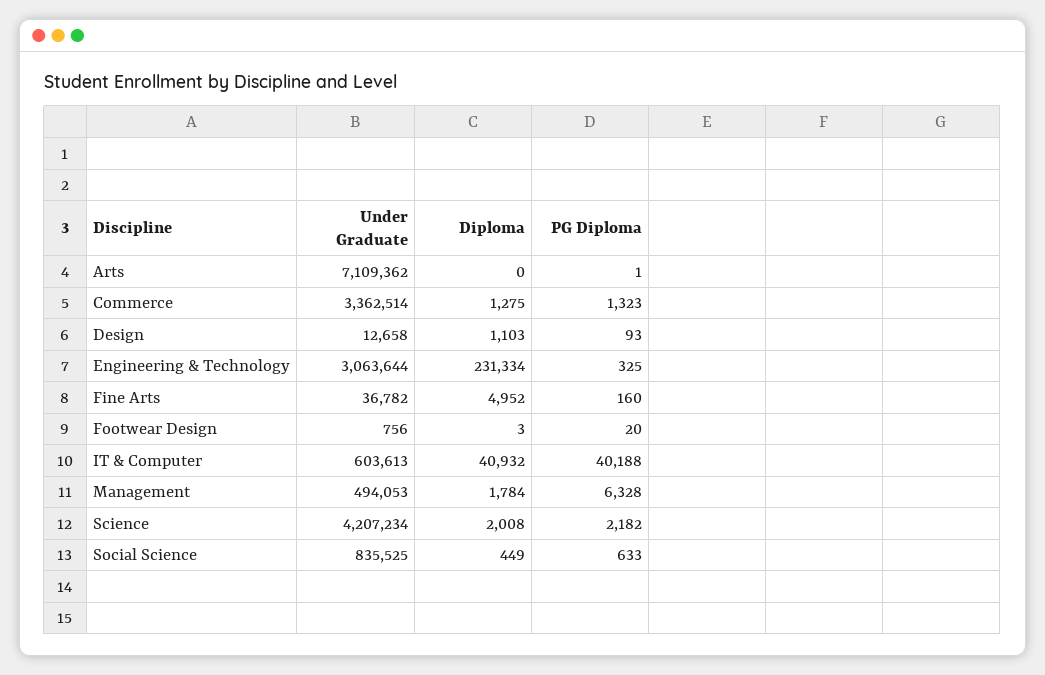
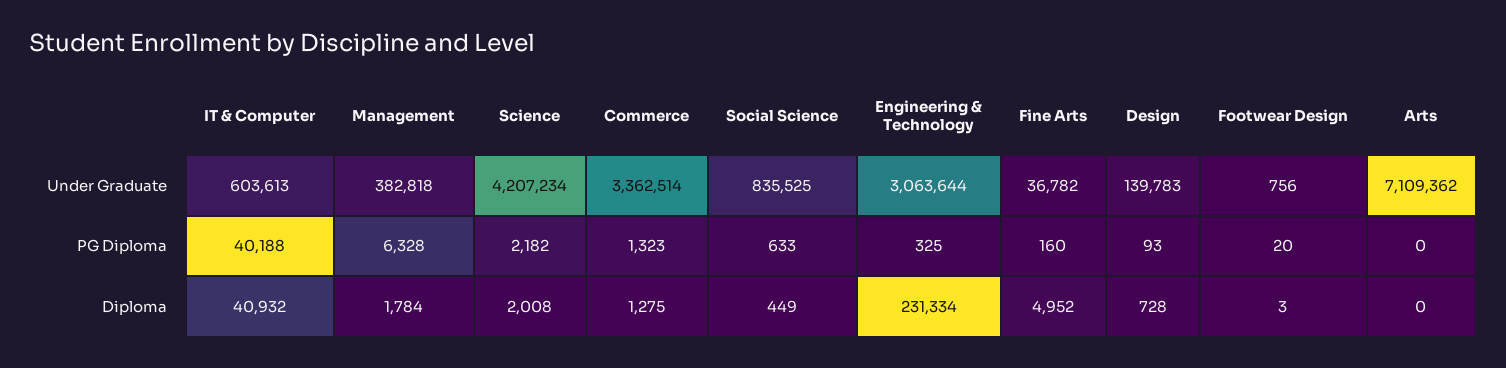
  {
    "Under Graduate": {
      "Arts": 7109362,
      "Commerce": 3362514,
-     "Design": 12658,
+     "Design": 139783,
      "Engineering & Technology": 3063644,
      "Fine Arts": 36782,
      "Footwear Design": 756,
      "IT & Computer": 603613,
-     "Management": 494053,
+     "Management": 382818,
      "Science": 4207234,
      "Social Science": 835525
    },
    "Diploma": {
      "Arts": 0,
      "Commerce": 1275,
-     "Design": 1103,
+     "Design": 728,
      "Engineering & Technology": 231334,
      "Fine Arts": 4952,
      "Footwear Design": 3,
      "IT & Computer": 40932,
      "Management": 1784,
      "Science": 2008,
      "Social Science": 449
    },
    "PG Diploma": {
-     "Arts": 1,
+     "Arts": 0,
      "Commerce": 1323,
      "Design": 93,
      "Engineering & Technology": 325,
      "Fine Arts": 160,
      "Footwear Design": 20,
      "IT & Computer": 40188,
      "Management": 6328,
      "Science": 2182,
      "Social Science": 633
    }
  }

